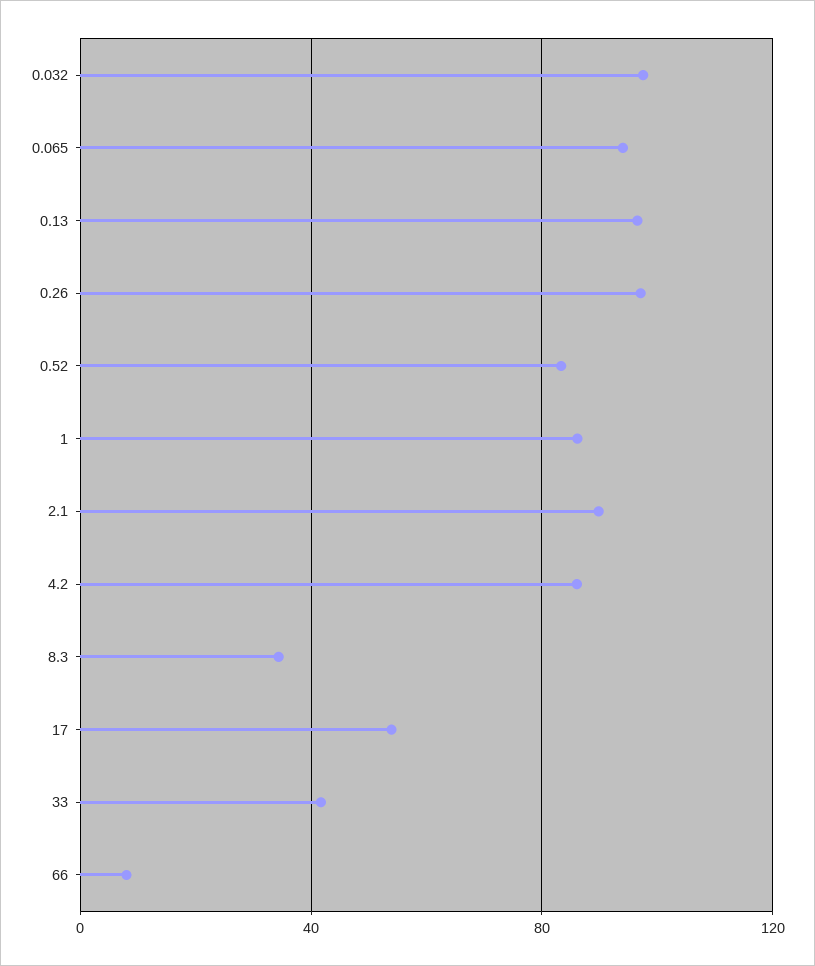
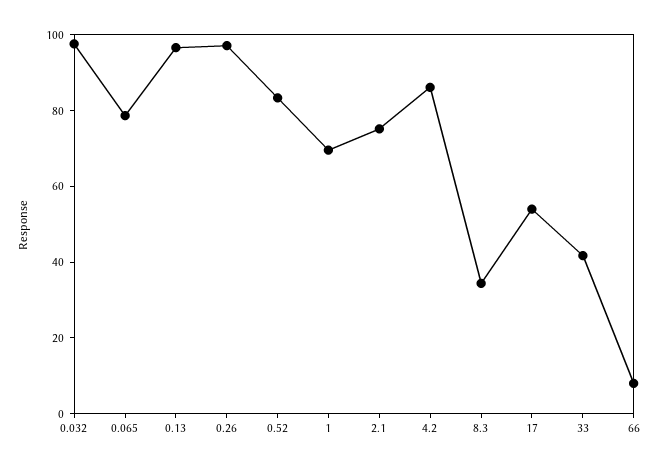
  {
    "0.032": 100,
-   "0.065": 95,
+   "0.065": 80,
    "0.13": 95,
    "0.26": 95,
    "0.52": 85,
-   "1": 85,
+   "1": 70,
-   "2.1": 90,
+   "2.1": 75,
    "4.2": 85,
    "8.3": 35,
    "17": 55,
    "33": 40,
    "66": 10
  }

